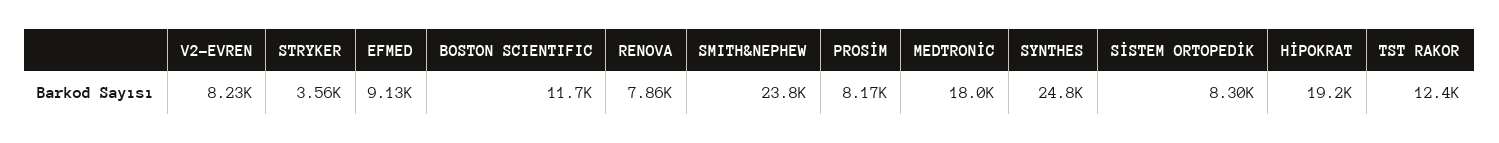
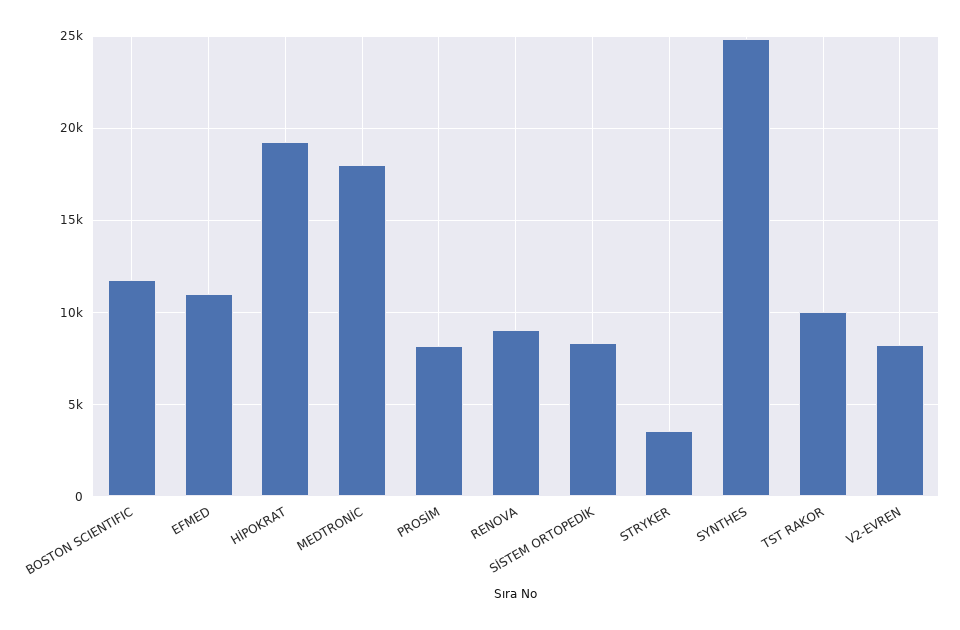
  {
    "V2-EVREN": 8230,
    "STRYKER": 3560,
-   "EFMED": 9130,
+   "EFMED": 11000,
    "BOSTON SCIENTIFIC": 11700,
-   "RENOVA": 7860,
+   "RENOVA": 9000,
-   "SMITH&NEPHEW": 23800,
    "PROSİM": 8170,
    "MEDTRONİC": 18000,
    "SYNTHES": 24800,
    "SİSTEM ORTOPEDİK": 8300,
    "HİPOKRAT": 19200,
-   "TST RAKOR": 12400
+   "TST RAKOR": 10000
  }

